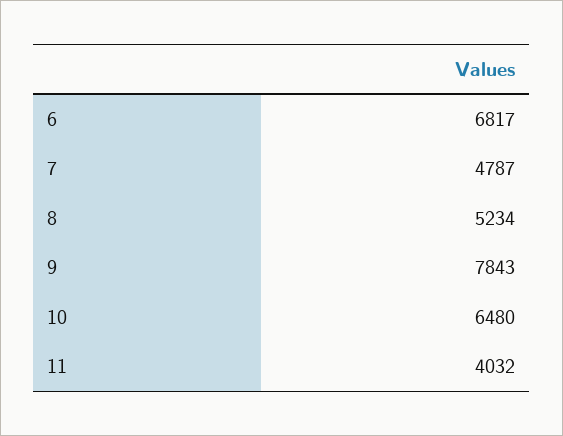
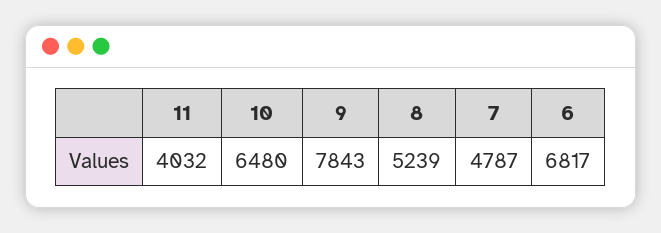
  {
    "6": 6817,
    "7": 4787,
-   "8": 5234,
+   "8": 5239,
    "9": 7843,
    "10": 6480,
    "11": 4032
  }

